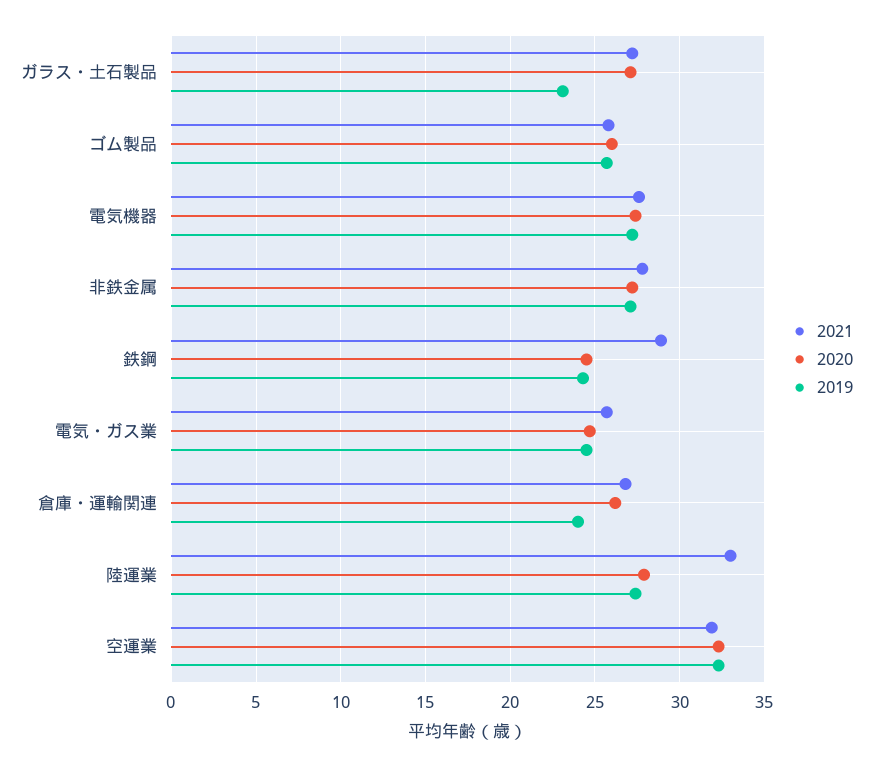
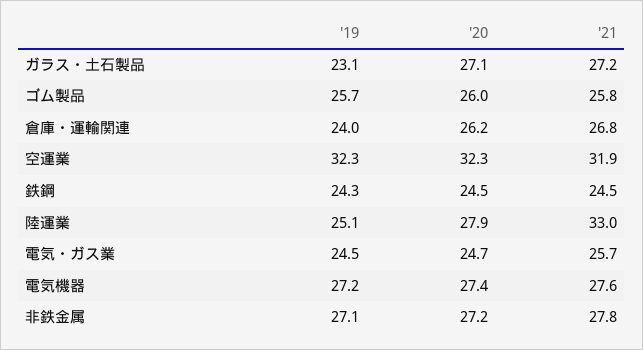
  {
    "2021": {
      "ガラス・土石製品": 27.2,
      "ゴム製品": 25.8,
      "電気機器": 27.6,
      "非鉄金属": 27.8,
-     "鉄鋼": 29,
+     "鉄鋼": 24.5,
      "電気・ガス業": 25.7,
      "倉庫・運輸関連": 26.8,
      "陸運業": 33,
      "空運業": 31.9
    },
    "2020": {
      "ガラス・土石製品": 27.1,
      "ゴム製品": 26,
      "電気機器": 27.4,
      "非鉄金属": 27.2,
      "鉄鋼": 24.5,
      "電気・ガス業": 24.7,
      "倉庫・運輸関連": 26.2,
      "陸運業": 27.9,
      "空運業": 32.3
    },
    "2019": {
      "ガラス・土石製品": 23.1,
      "ゴム製品": 25.7,
      "電気機器": 27.2,
      "非鉄金属": 27.1,
      "鉄鋼": 24.3,
      "電気・ガス業": 24.5,
      "倉庫・運輸関連": 24,
-     "陸運業": 27.5,
+     "陸運業": 25.1,
      "空運業": 32.3
    }
  }

